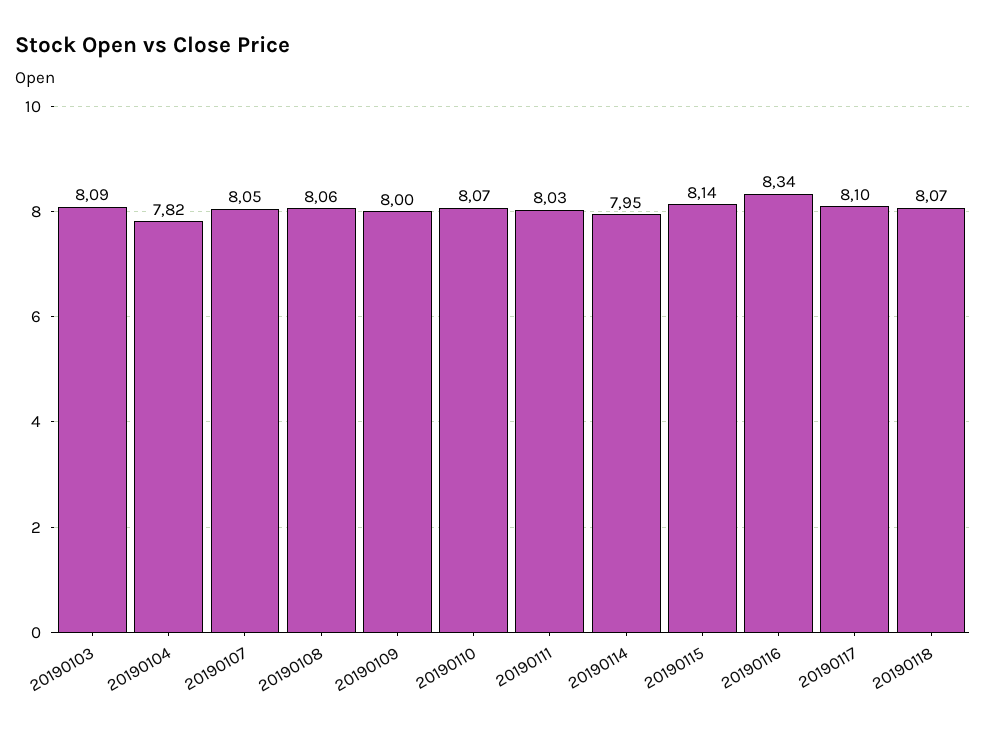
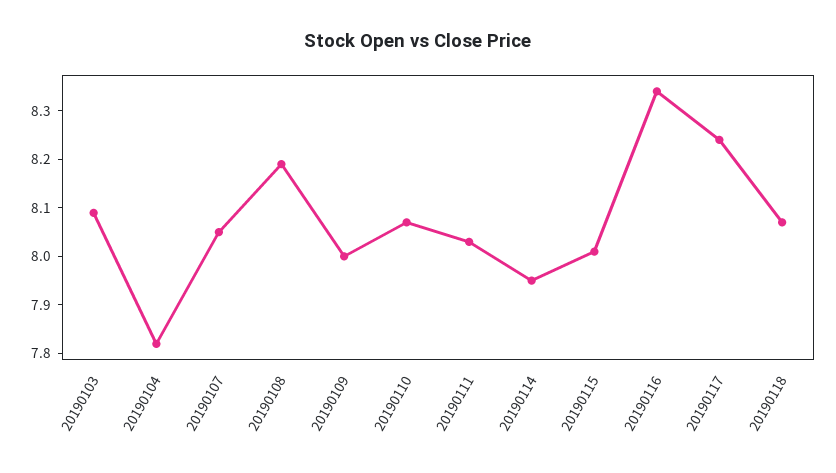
  {
    "20190103": 8.09,
    "20190104": 7.82,
    "20190107": 8.05,
-   "20190108": 8.06,
+   "20190108": 8.2,
    "20190109": 8,
    "20190110": 8.07,
    "20190111": 8.03,
    "20190114": 7.95,
-   "20190115": 8.14,
+   "20190115": 8,
    "20190116": 8.34,
-   "20190117": 8.1,
+   "20190117": 8.25,
    "20190118": 8.07
  }

